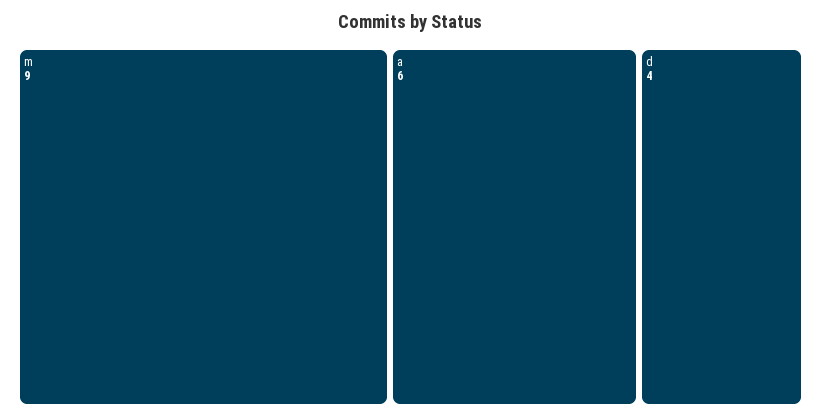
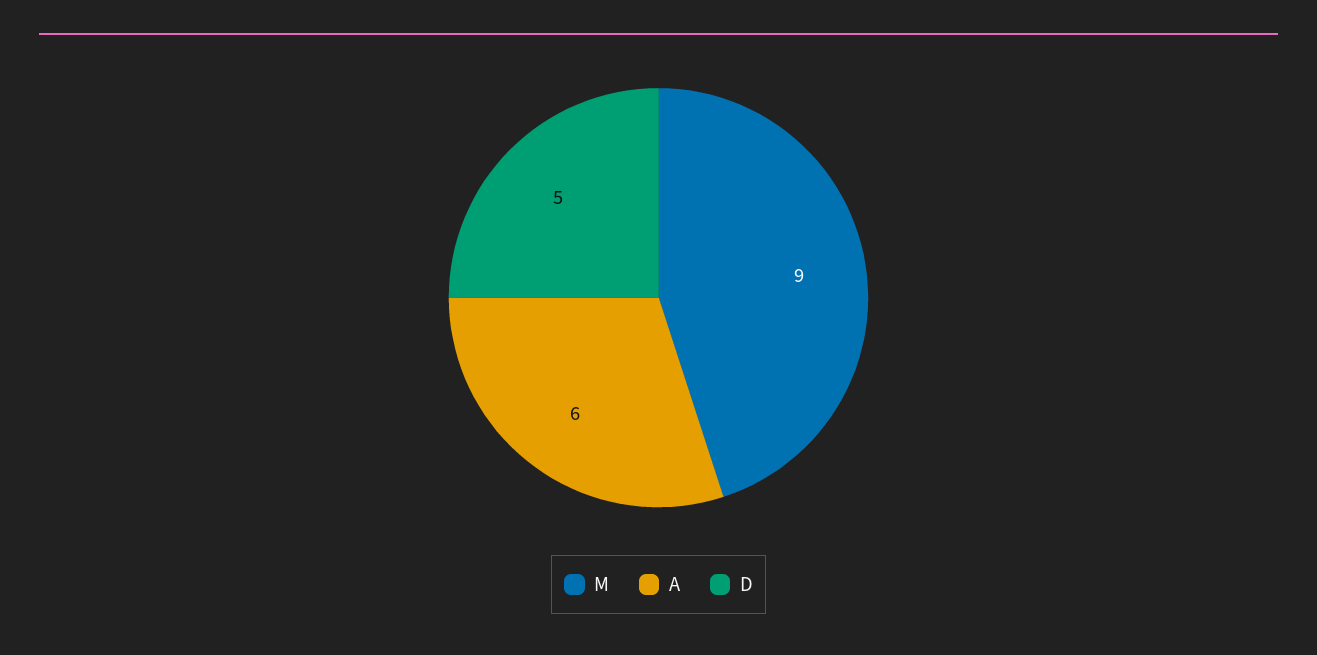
  {
    "m": 9,
    "a": 6,
-   "d": 4
+   "d": 5
  }

